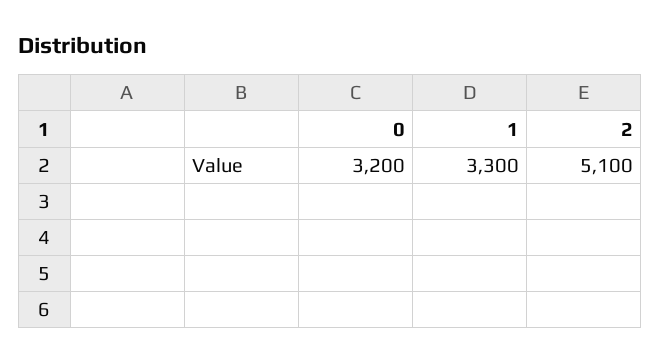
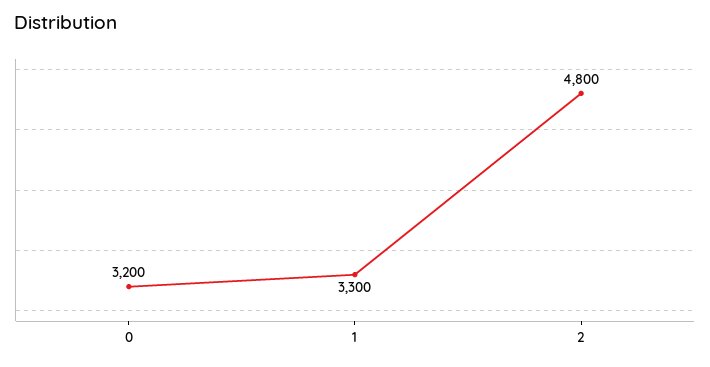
  {
    "0": 3200,
    "1": 3300,
-   "2": 5100
+   "2": 4800
  }

